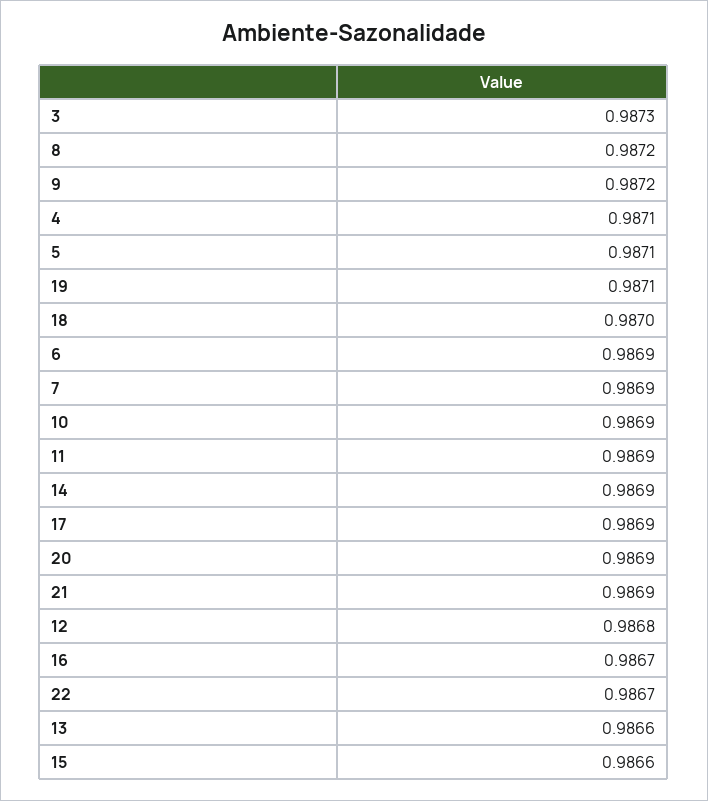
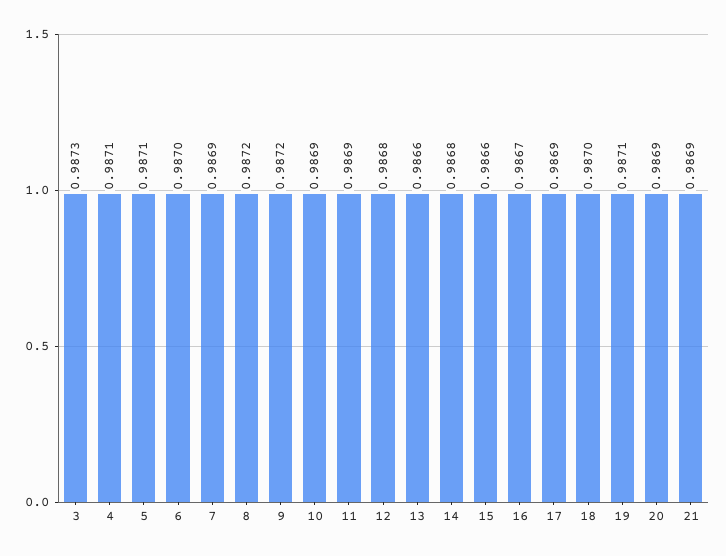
  {
    "3": 0.9873,
    "8": 0.9872,
    "9": 0.9872,
    "4": 0.9871,
    "5": 0.9871,
    "19": 0.9871,
    "18": 0.987,
-   "6": 0.9869,
+   "6": 0.987,
    "7": 0.9869,
    "10": 0.9869,
    "11": 0.9869,
-   "14": 0.9869,
+   "14": 0.9868,
    "17": 0.9869,
    "20": 0.9869,
    "21": 0.9869,
    "12": 0.9868,
    "16": 0.9867,
-   "22": 0.9867,
    "13": 0.9866,
    "15": 0.9866
  }

